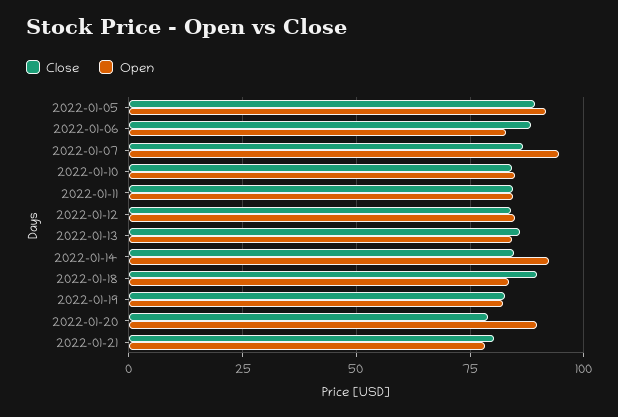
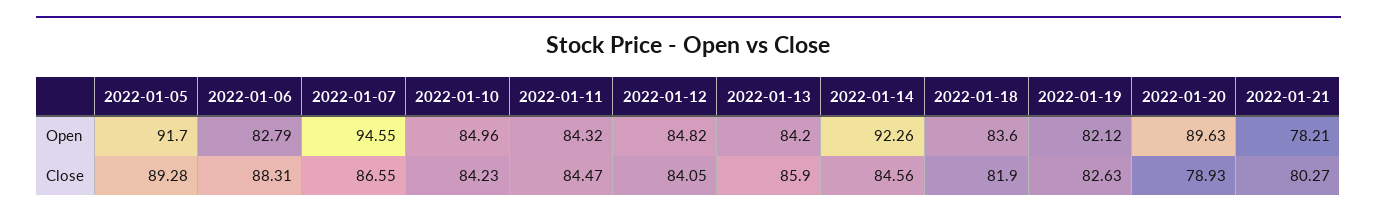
  {
    "Close": {
      "2022-01-05": 89.28,
      "2022-01-06": 88.31,
      "2022-01-07": 86.55,
      "2022-01-10": 84.23,
      "2022-01-11": 84.47,
      "2022-01-12": 84.05,
      "2022-01-13": 85.9,
      "2022-01-14": 84.56,
-     "2022-01-18": 90,
+     "2022-01-18": 81.9,
      "2022-01-19": 82.63,
      "2022-01-20": 78.93,
      "2022-01-21": 80.27
    },
    "Open": {
      "2022-01-05": 91.7,
      "2022-01-06": 82.79,
      "2022-01-07": 94.55,
      "2022-01-10": 84.96,
      "2022-01-11": 84.32,
      "2022-01-12": 84.82,
      "2022-01-13": 84.2,
      "2022-01-14": 92.26,
      "2022-01-18": 83.6,
      "2022-01-19": 82.12,
      "2022-01-20": 89.63,
      "2022-01-21": 78.21
    }
  }

